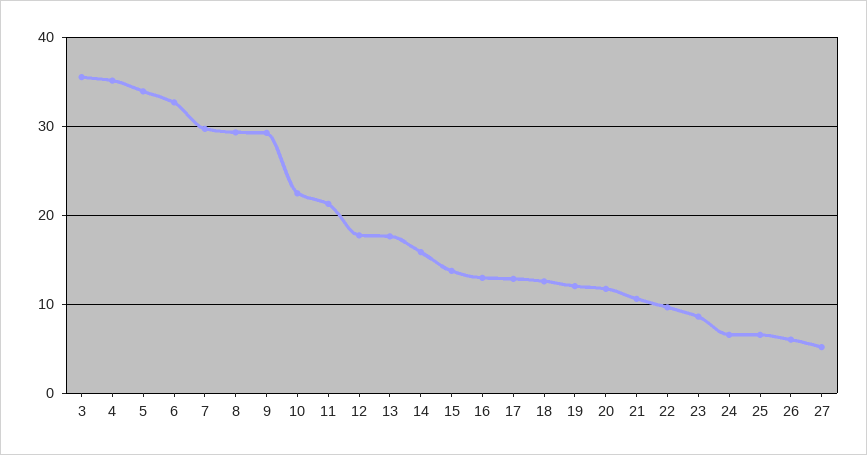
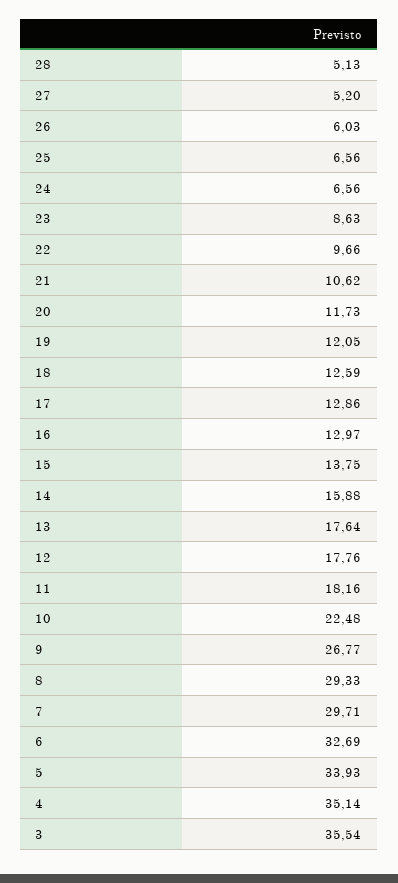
  {
    "3": 35.54,
    "4": 35.14,
    "5": 33.93,
    "6": 32.69,
    "7": 29.71,
    "8": 29.33,
-   "9": 29,
+   "9": 26.77,
    "10": 22.48,
-   "11": 21,
+   "11": 18.16,
    "12": 17.76,
    "13": 17.64,
    "14": 15.88,
    "15": 13.75,
    "16": 12.97,
    "17": 12.86,
    "18": 12.59,
    "19": 12.05,
    "20": 11.73,
    "21": 10.62,
    "22": 9.66,
    "23": 8.63,
    "24": 6.56,
    "25": 6.56,
    "26": 6.03,
-   "27": 5.2
+   "27": 5.2,
+   "28": 5.13
  }

